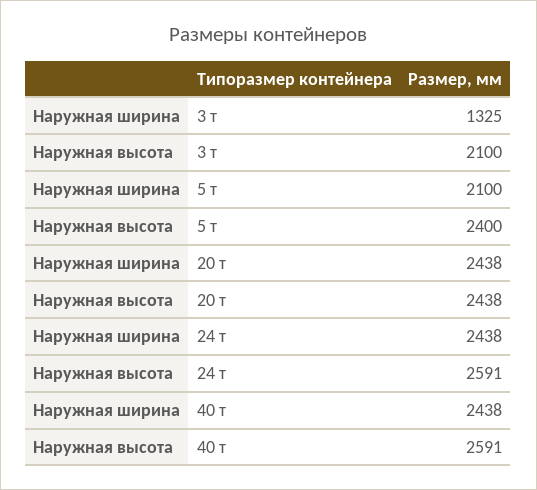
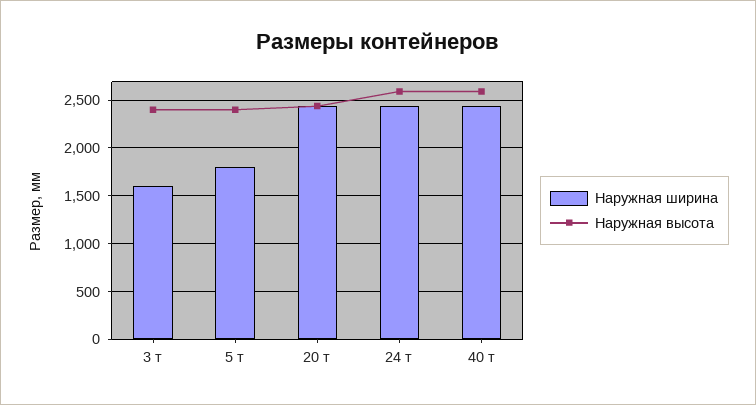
  {
    "Наружная ширина": {
-     "3 т": 1325,
+     "3 т": 1600,
-     "5 т": 2100,
+     "5 т": 1800,
      "20 т": 2438,
      "24 т": 2438,
      "40 т": 2438
    },
    "Наружная высота": {
-     "3 т": 2100,
+     "3 т": 2400,
      "5 т": 2400,
      "20 т": 2438,
      "24 т": 2591,
      "40 т": 2591
    }
  }

